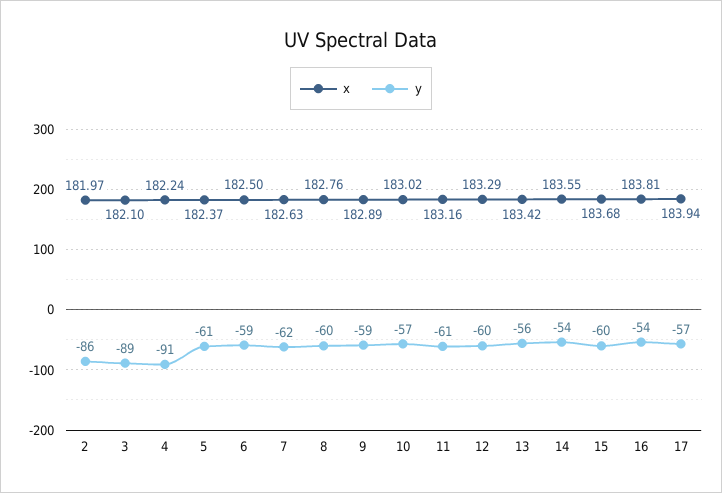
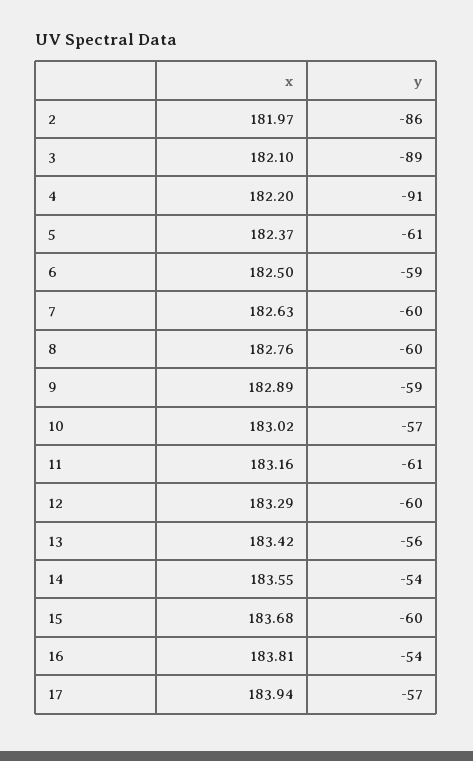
  {
    "x": {
      "2": 181.97,
      "3": 182.1,
-     "4": 182.24,
+     "4": 182.2,
      "5": 182.37,
      "6": 182.5,
      "7": 182.63,
      "8": 182.76,
      "9": 182.89,
      "10": 183.02,
      "11": 183.16,
      "12": 183.29,
      "13": 183.42,
      "14": 183.55,
      "15": 183.68,
      "16": 183.81,
      "17": 183.94
    },
    "y": {
      "2": -86,
      "3": -89,
      "4": -91,
      "5": -61,
      "6": -59,
-     "7": -62,
+     "7": -60,
      "8": -60,
      "9": -59,
      "10": -57,
      "11": -61,
      "12": -60,
      "13": -56,
      "14": -54,
      "15": -60,
      "16": -54,
      "17": -57
    }
  }

